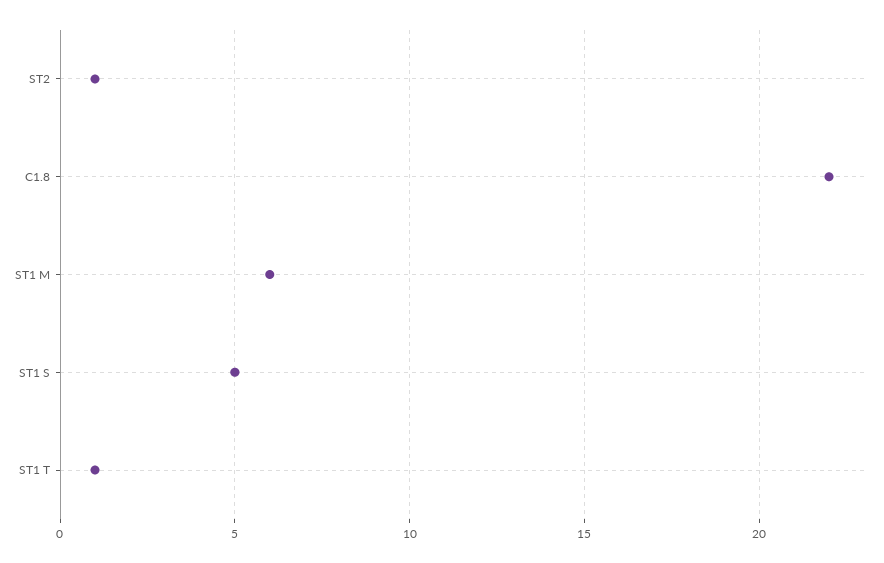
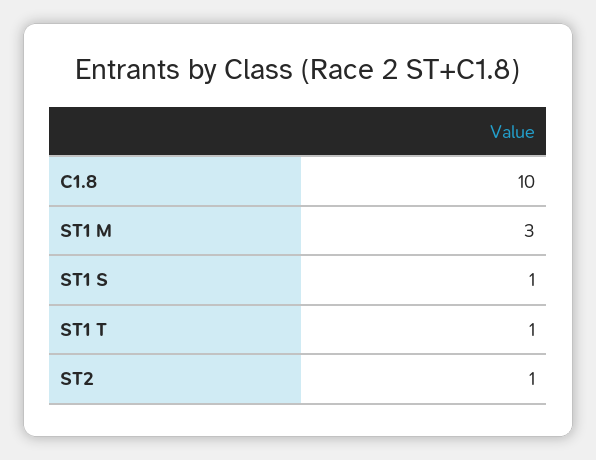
  {
    "ST2": 1,
-   "C1.8": 22,
+   "C1.8": 10,
-   "ST1 M": 6,
+   "ST1 M": 3,
-   "ST1 S": 5,
+   "ST1 S": 1,
    "ST1 T": 1
  }

